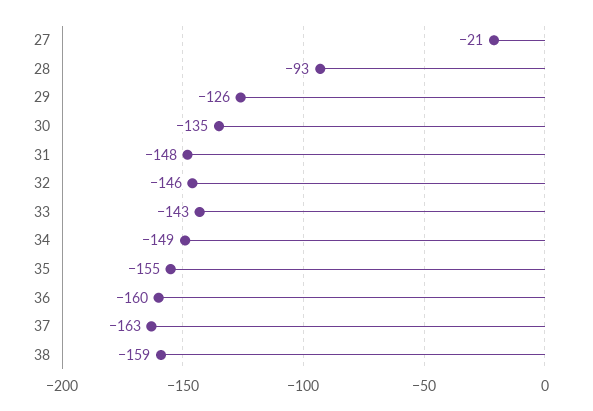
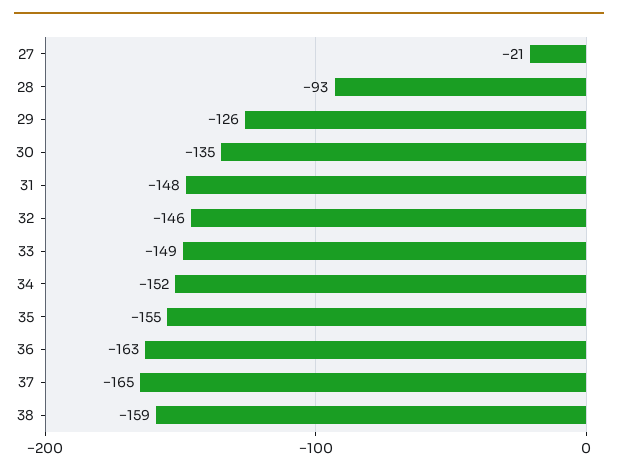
  {
    "27": -21,
    "28": -93,
    "29": -126,
    "30": -135,
    "31": -148,
    "32": -146,
-   "33": -143,
+   "33": -149,
-   "34": -149,
+   "34": -152,
    "35": -155,
-   "36": -160,
+   "36": -163,
-   "37": -163,
+   "37": -165,
    "38": -159
  }

